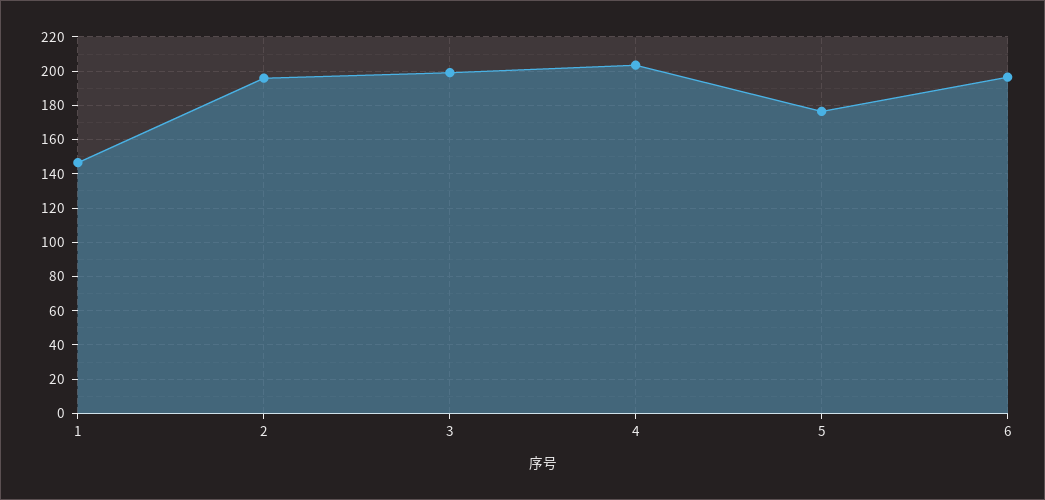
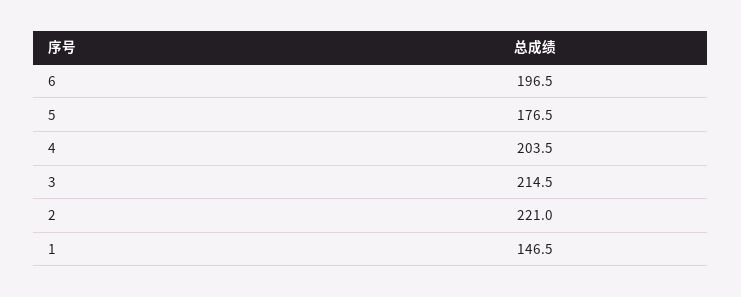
  {
    "1": 146.5,
-   "2": 195,
+   "2": 221,
-   "3": 200,
+   "3": 214.5,
    "4": 203.5,
    "5": 176.5,
    "6": 196.5
  }

